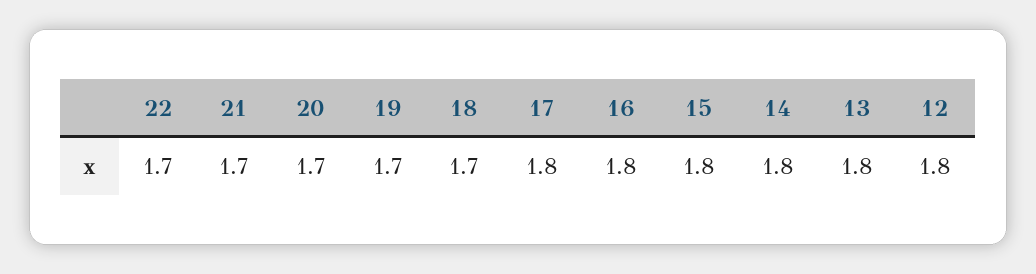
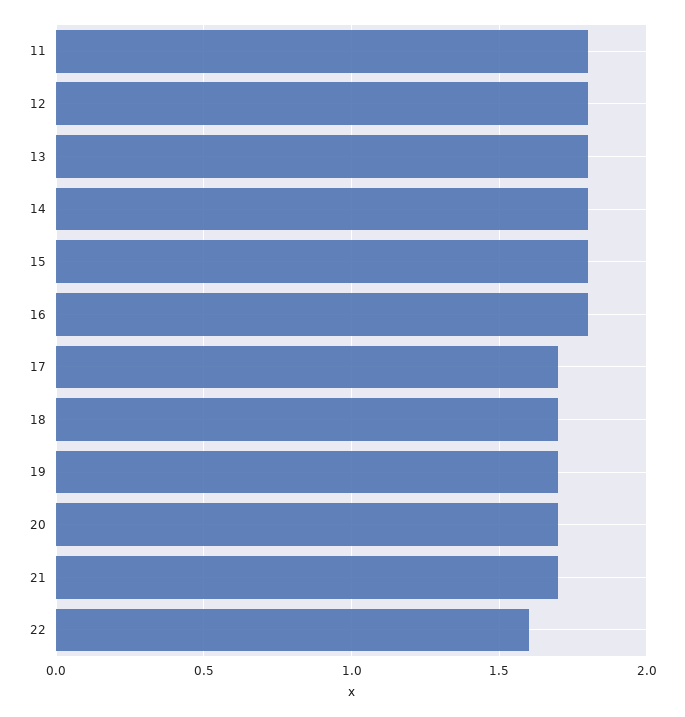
  {
-   "22": 1.7,
+   "22": 1.6,
    "21": 1.7,
    "20": 1.7,
    "19": 1.7,
    "18": 1.7,
-   "17": 1.8,
+   "17": 1.7,
    "16": 1.8,
    "15": 1.8,
    "14": 1.8,
    "13": 1.8,
-   "12": 1.8
+   "12": 1.8,
+   "11": 1.8
  }

